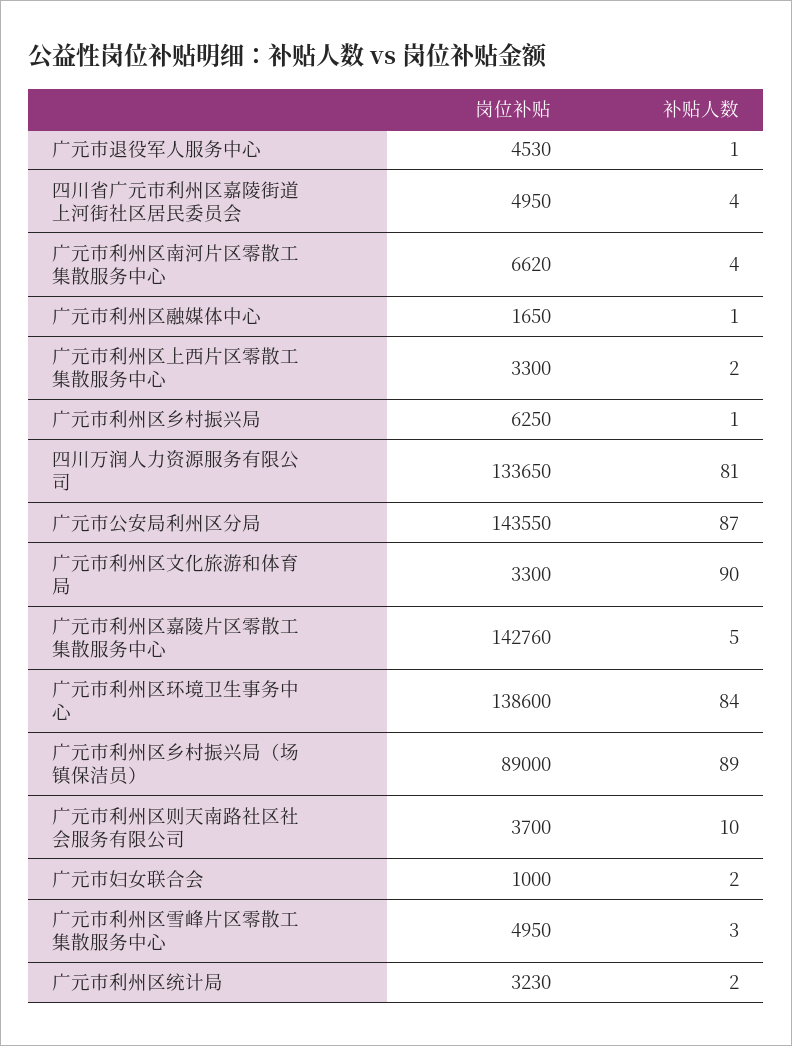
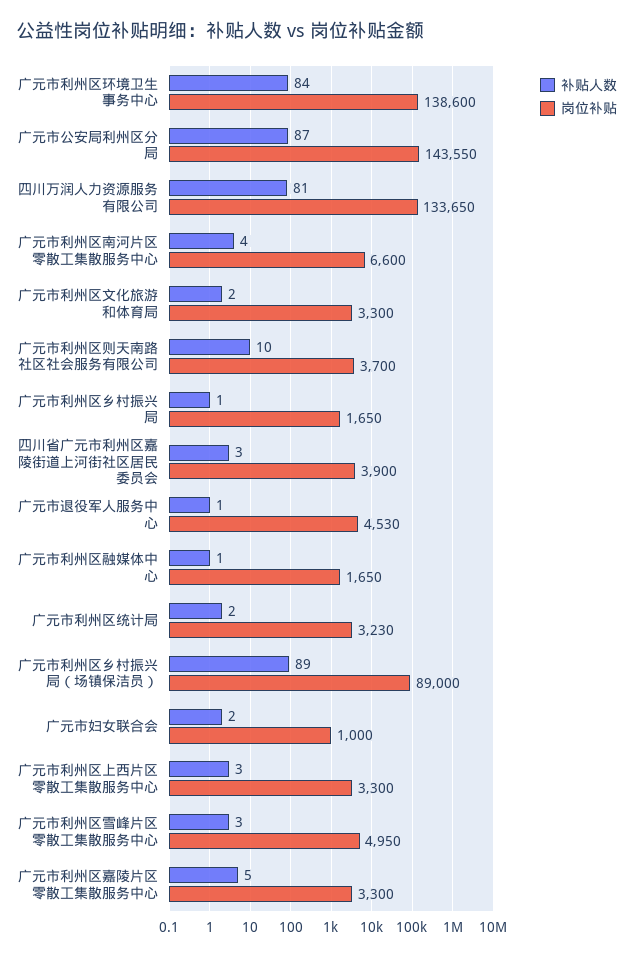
  {
    "岗位补贴": {
      "广元市退役军人服务中心": 4530,
-     "四川省广元市利州区嘉陵街道上河街社区居民委员会": 4950,
+     "四川省广元市利州区嘉陵街道上河街社区居民委员会": 3900,
-     "广元市利州区南河片区零散工集散服务中心": 6620,
+     "广元市利州区南河片区零散工集散服务中心": 6600,
      "广元市利州区融媒体中心": 1650,
      "广元市利州区上西片区零散工集散服务中心": 3300,
-     "广元市利州区乡村振兴局": 6250,
+     "广元市利州区乡村振兴局": 1650,
      "四川万润人力资源服务有限公司": 133650,
      "广元市公安局利州区分局": 143550,
      "广元市利州区文化旅游和体育局": 3300,
-     "广元市利州区嘉陵片区零散工集散服务中心": 142760,
+     "广元市利州区嘉陵片区零散工集散服务中心": 3300,
      "广元市利州区环境卫生事务中心": 138600,
      "广元市利州区乡村振兴局（场镇保洁员）": 89000,
      "广元市利州区则天南路社区社会服务有限公司": 3700,
      "广元市妇女联合会": 1000,
      "广元市利州区雪峰片区零散工集散服务中心": 4950,
      "广元市利州区统计局": 3230
    },
    "补贴人数": {
      "广元市退役军人服务中心": 1,
-     "四川省广元市利州区嘉陵街道上河街社区居民委员会": 4,
+     "四川省广元市利州区嘉陵街道上河街社区居民委员会": 3,
      "广元市利州区南河片区零散工集散服务中心": 4,
      "广元市利州区融媒体中心": 1,
-     "广元市利州区上西片区零散工集散服务中心": 2,
+     "广元市利州区上西片区零散工集散服务中心": 3,
      "广元市利州区乡村振兴局": 1,
      "四川万润人力资源服务有限公司": 81,
      "广元市公安局利州区分局": 87,
-     "广元市利州区文化旅游和体育局": 90,
+     "广元市利州区文化旅游和体育局": 2,
      "广元市利州区嘉陵片区零散工集散服务中心": 5,
      "广元市利州区环境卫生事务中心": 84,
      "广元市利州区乡村振兴局（场镇保洁员）": 89,
      "广元市利州区则天南路社区社会服务有限公司": 10,
      "广元市妇女联合会": 2,
      "广元市利州区雪峰片区零散工集散服务中心": 3,
      "广元市利州区统计局": 2
    }
  }

